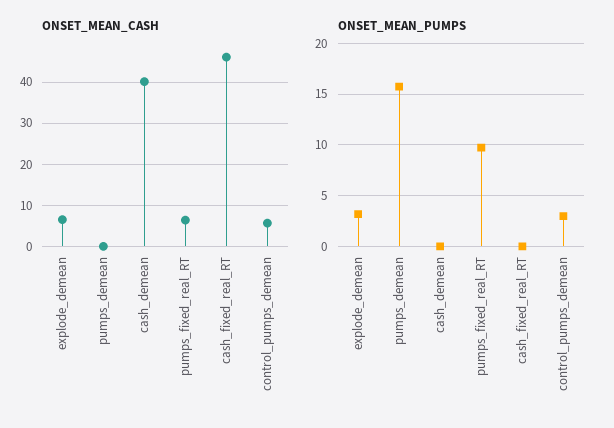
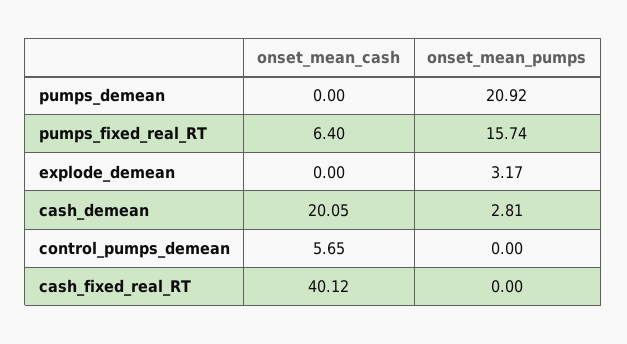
  {
    "ONSET_MEAN_CASH": {
-     "explode_demean": 6,
+     "explode_demean": 0,
      "pumps_demean": 0,
-     "cash_demean": 40,
+     "cash_demean": 20.05,
      "pumps_fixed_real_RT": 6.4,
-     "cash_fixed_real_RT": 46,
+     "cash_fixed_real_RT": 40.12,
      "control_pumps_demean": 5.65
    },
    "ONSET_MEAN_PUMPS": {
      "explode_demean": 3.17,
-     "pumps_demean": 16,
+     "pumps_demean": 20.92,
-     "cash_demean": 0,
+     "cash_demean": 2.81,
-     "pumps_fixed_real_RT": 10,
+     "pumps_fixed_real_RT": 15.74,
      "cash_fixed_real_RT": 0,
-     "control_pumps_demean": 3
+     "control_pumps_demean": 0
    }
  }

